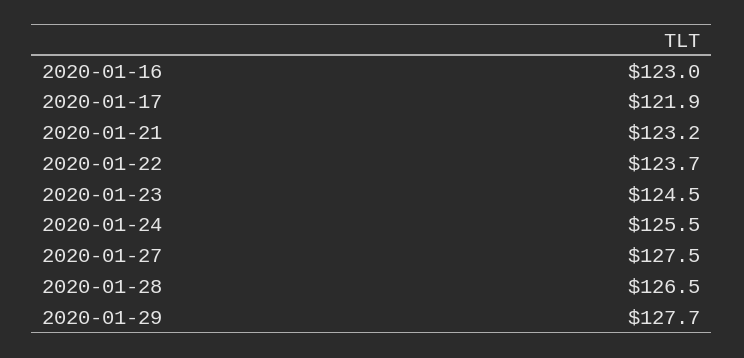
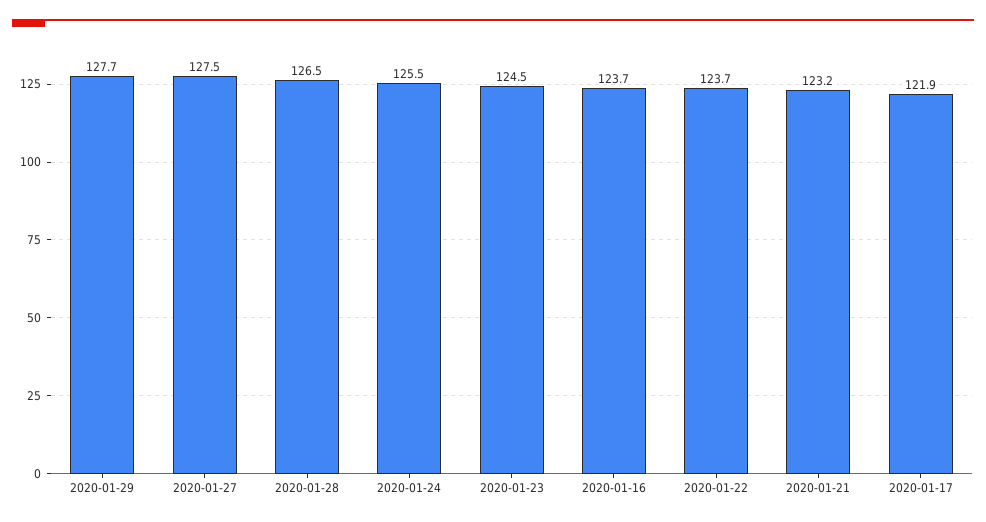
  {
-   "2020-01-16": 123,
+   "2020-01-16": 123.7,
    "2020-01-17": 121.9,
    "2020-01-21": 123.2,
    "2020-01-22": 123.7,
    "2020-01-23": 124.5,
    "2020-01-24": 125.5,
    "2020-01-27": 127.5,
    "2020-01-28": 126.5,
    "2020-01-29": 127.7
  }

